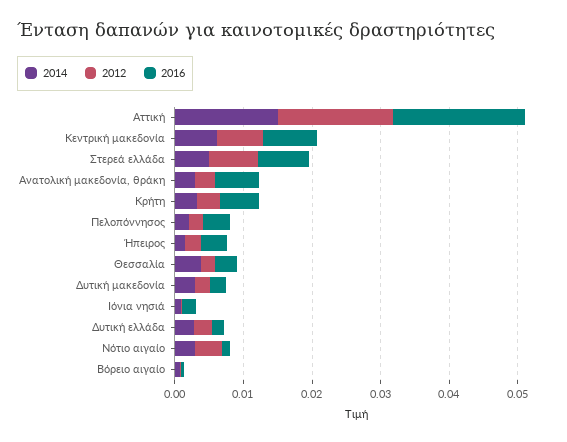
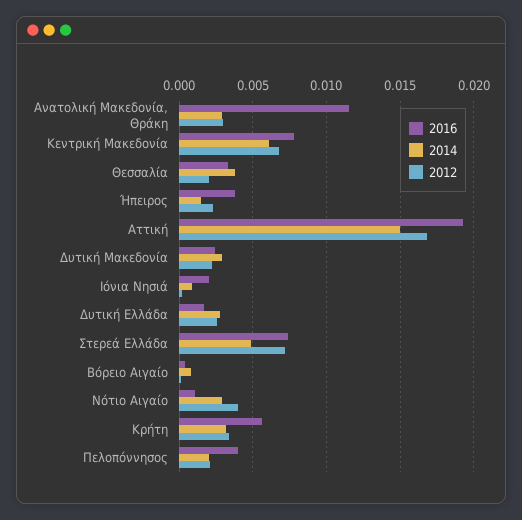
  {
    "2014": {
      "Aττική": 0.015,
      "Κεντρική μακεδονία": 0.006,
      "Στερεά ελλάδα": 0.005,
      "Aνατολική μακεδονία, θράκη": 0.003,
      "Κρήτη": 0.003,
      "Πελοπόννησος": 0.002,
      "Ήπειρος": 0.0015,
      "Θεσσαλία": 0.004,
      "Δυτική μακεδονία": 0.003,
      "Ιόνια νησιά": 0.001,
      "Δυτική ελλάδα": 0.003,
      "Νότιο αιγαίο": 0.003,
      "Βόρειο αιγαίο": 0.001
    },
    "2012": {
      "Aττική": 0.017,
      "Κεντρική μακεδονία": 0.007,
      "Στερεά ελλάδα": 0.007,
      "Aνατολική μακεδονία, θράκη": 0.003,
      "Κρήτη": 0.0035,
      "Πελοπόννησος": 0.002,
      "Ήπειρος": 0.0025,
      "Θεσσαλία": 0.002,
      "Δυτική μακεδονία": 0.002,
      "Ιόνια νησιά": 0,
      "Δυτική ελλάδα": 0.0025,
      "Νότιο αιγαίο": 0.004,
      "Βόρειο αιγαίο": 0
    },
    "2016": {
      "Aττική": 0.0195,
      "Κεντρική μακεδονία": 0.008,
      "Στερεά ελλάδα": 0.0075,
-     "Aνατολική μακεδονία, θράκη": 0.006,
+     "Aνατολική μακεδονία, θράκη": 0.0115,
      "Κρήτη": 0.0055,
      "Πελοπόννησος": 0.004,
      "Ήπειρος": 0.004,
      "Θεσσαλία": 0.0035,
      "Δυτική μακεδονία": 0.0025,
      "Ιόνια νησιά": 0.002,
      "Δυτική ελλάδα": 0.0015,
      "Νότιο αιγαίο": 0.001,
      "Βόρειο αιγαίο": 0.0005
    }
  }

